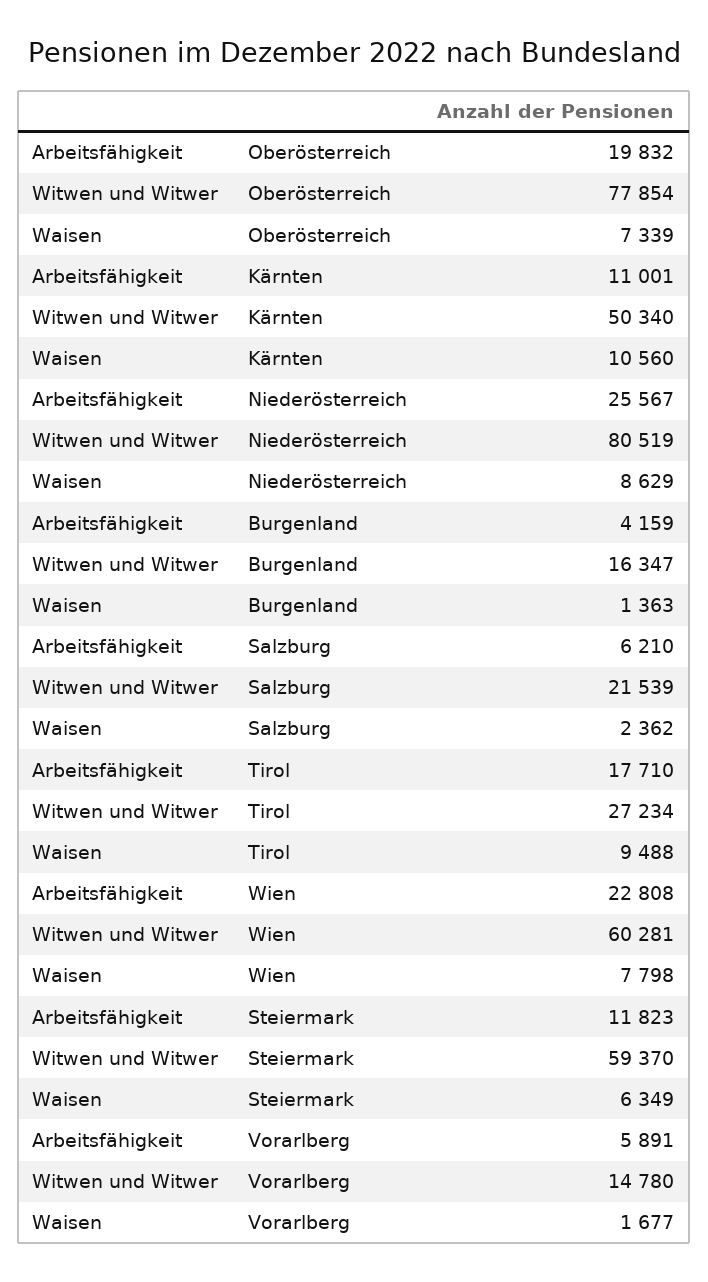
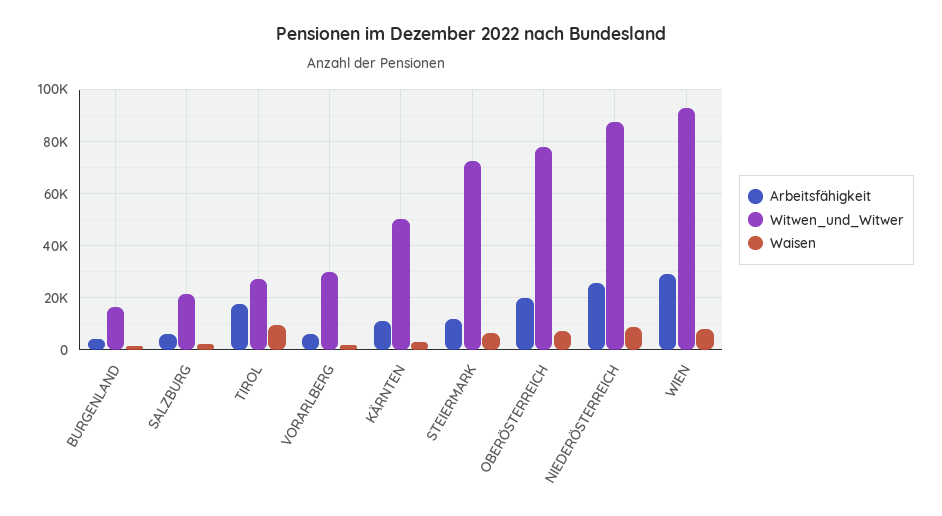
  {
    "Arbeitsfähigkeit": {
      "Oberösterreich": 19832,
      "Kärnten": 11001,
      "Niederösterreich": 25567,
      "Burgenland": 4159,
      "Salzburg": 6210,
      "Tirol": 17710,
-     "Wien": 22808,
+     "Wien": 30000,
      "Steiermark": 11823,
      "Vorarlberg": 5891
    },
    "Witwen und Witwer": {
      "Oberösterreich": 77854,
      "Kärnten": 50340,
-     "Niederösterreich": 80519,
+     "Niederösterreich": 87500,
      "Burgenland": 16347,
      "Salzburg": 21539,
      "Tirol": 27234,
-     "Wien": 60281,
+     "Wien": 92500,
-     "Steiermark": 59370,
+     "Steiermark": 72500,
-     "Vorarlberg": 14780
+     "Vorarlberg": 30000
    },
    "Waisen": {
      "Oberösterreich": 7339,
-     "Kärnten": 10560,
+     "Kärnten": 2500,
      "Niederösterreich": 8629,
      "Burgenland": 1363,
      "Salzburg": 2362,
      "Tirol": 9488,
      "Wien": 7798,
      "Steiermark": 6349,
      "Vorarlberg": 1677
    }
  }

